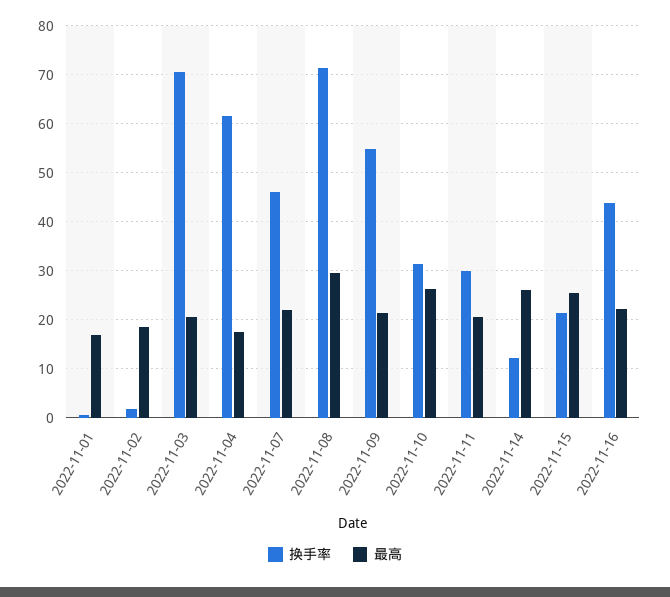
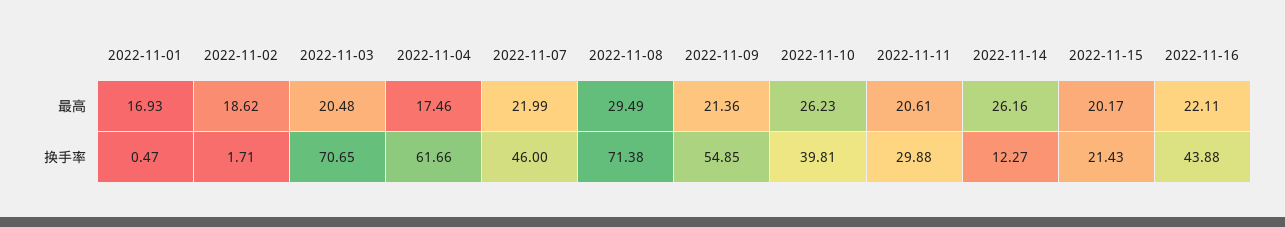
  {
    "换手率": {
      "2022-11-01": 0.47,
      "2022-11-02": 1.71,
      "2022-11-03": 70.65,
      "2022-11-04": 61.66,
      "2022-11-07": 46,
      "2022-11-08": 71.38,
      "2022-11-09": 54.85,
-     "2022-11-10": 32,
+     "2022-11-10": 39.81,
      "2022-11-11": 29.88,
      "2022-11-14": 12.27,
      "2022-11-15": 21.43,
      "2022-11-16": 43.88
    },
    "最高": {
      "2022-11-01": 16.93,
      "2022-11-02": 18.62,
      "2022-11-03": 20.48,
      "2022-11-04": 17.46,
      "2022-11-07": 21.99,
      "2022-11-08": 29.49,
      "2022-11-09": 21.36,
      "2022-11-10": 26.23,
      "2022-11-11": 20.61,
      "2022-11-14": 26.16,
-     "2022-11-15": 26,
+     "2022-11-15": 20.17,
      "2022-11-16": 22.11
    }
  }

